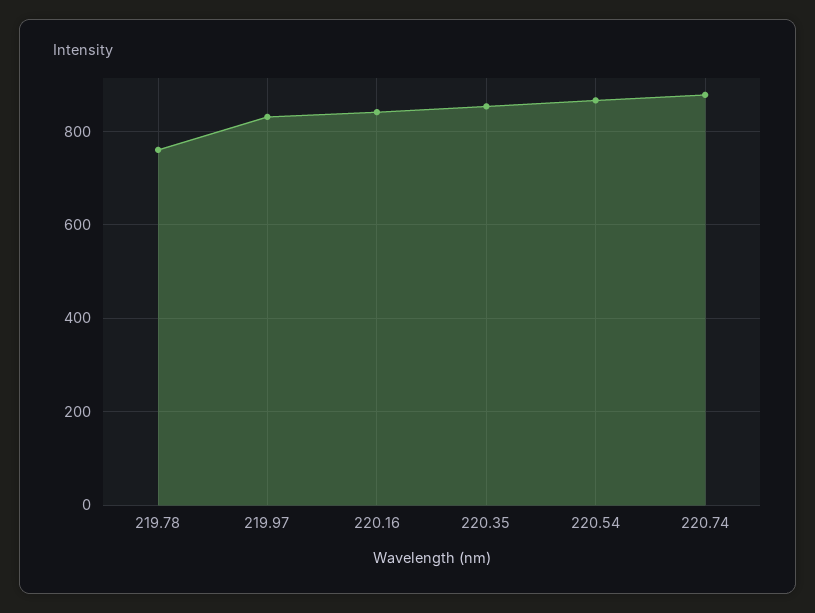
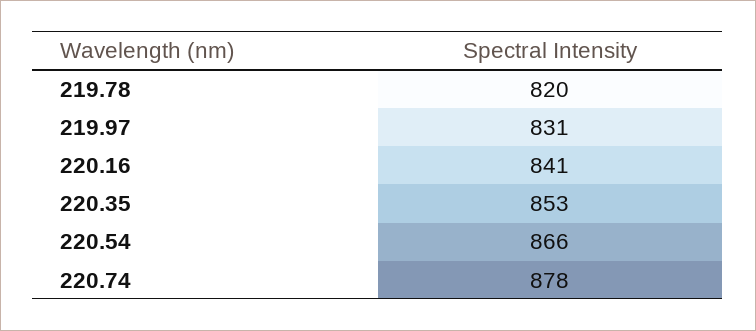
  {
-   "219.78": 760,
+   "219.78": 820,
    "219.97": 831,
    "220.16": 841,
    "220.35": 853,
    "220.54": 866,
    "220.74": 878
  }

